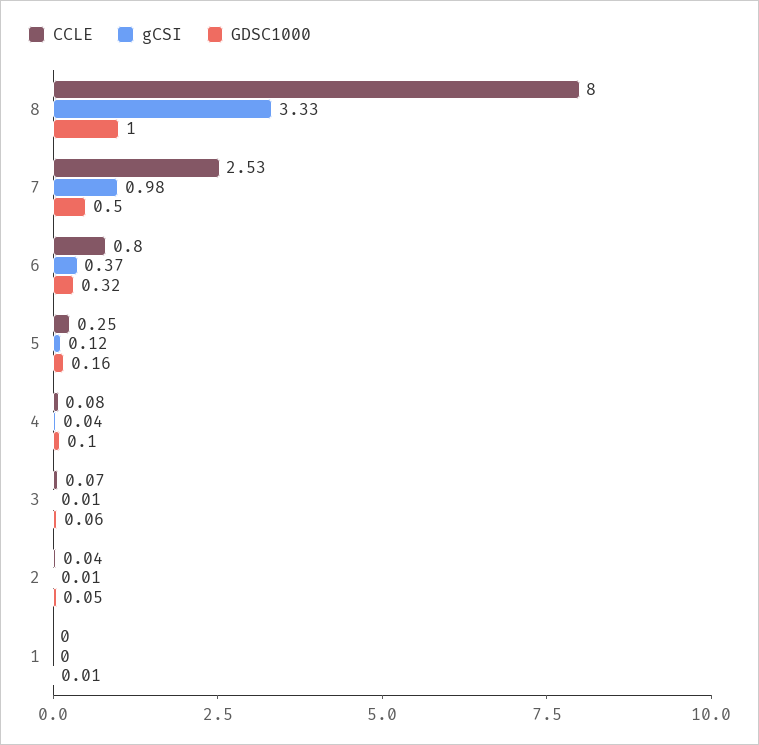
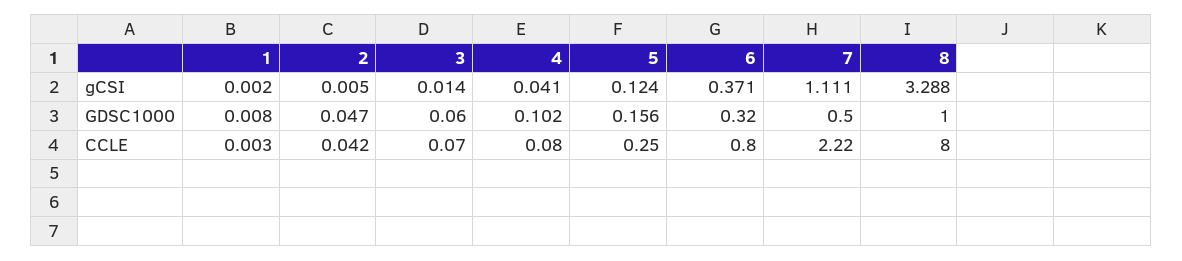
  {
    "CCLE": {
      "8": 8,
-     "7": 2.53,
+     "7": 2.22,
      "6": 0.8,
      "5": 0.25,
      "4": 0.08,
      "3": 0.07,
      "2": 0.042,
      "1": 0.003
    },
    "gCSI": {
-     "8": 3.33,
+     "8": 3.288,
-     "7": 0.98,
+     "7": 1.111,
      "6": 0.371,
      "5": 0.124,
      "4": 0.041,
      "3": 0.014,
      "2": 0.005,
      "1": 0.002
    },
    "GDSC1000": {
      "8": 1,
      "7": 0.5,
      "6": 0.32,
      "5": 0.156,
      "4": 0.102,
      "3": 0.06,
      "2": 0.047,
      "1": 0.008
    }
  }

